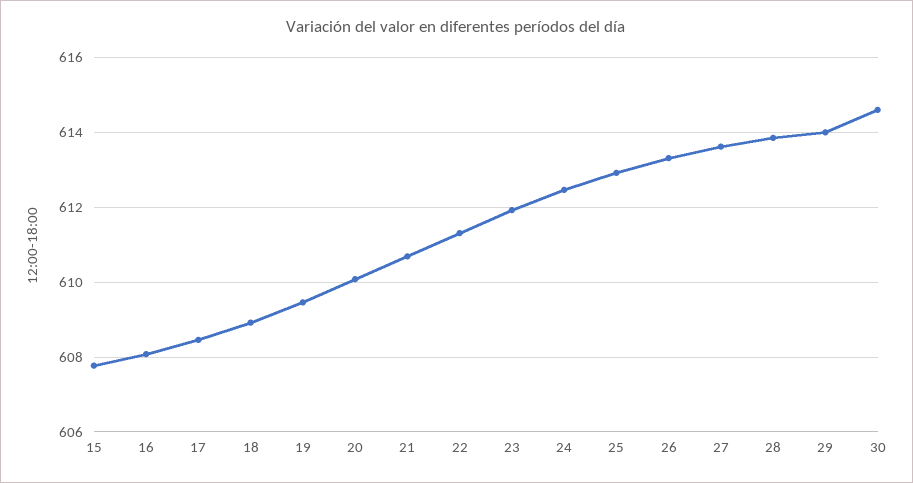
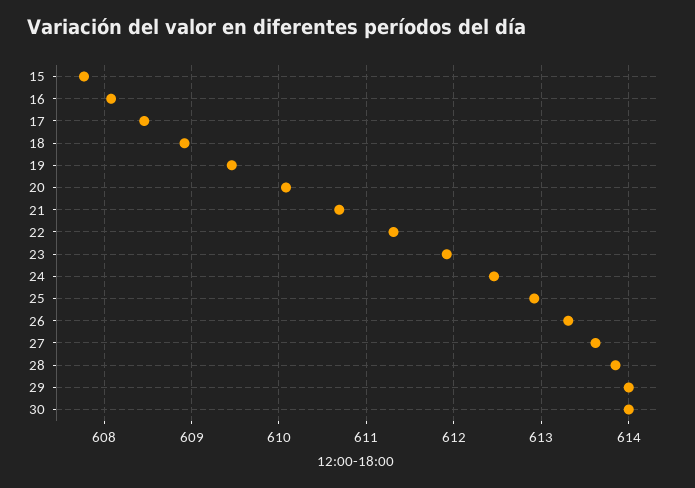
  {
    "15": 607.8,
    "16": 608.1,
    "17": 608.5,
    "18": 608.9,
    "19": 609.5,
    "20": 610.1,
    "21": 610.7,
    "22": 611.3,
    "23": 611.9,
    "24": 612.5,
    "25": 612.9,
    "26": 613.3,
    "27": 613.6,
    "28": 613.9,
    "29": 614,
-   "30": 614.6
+   "30": 614
  }

